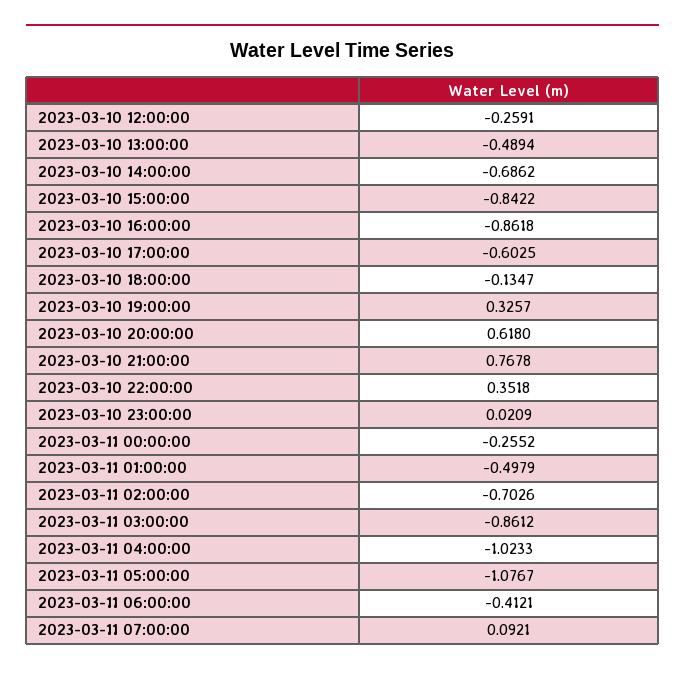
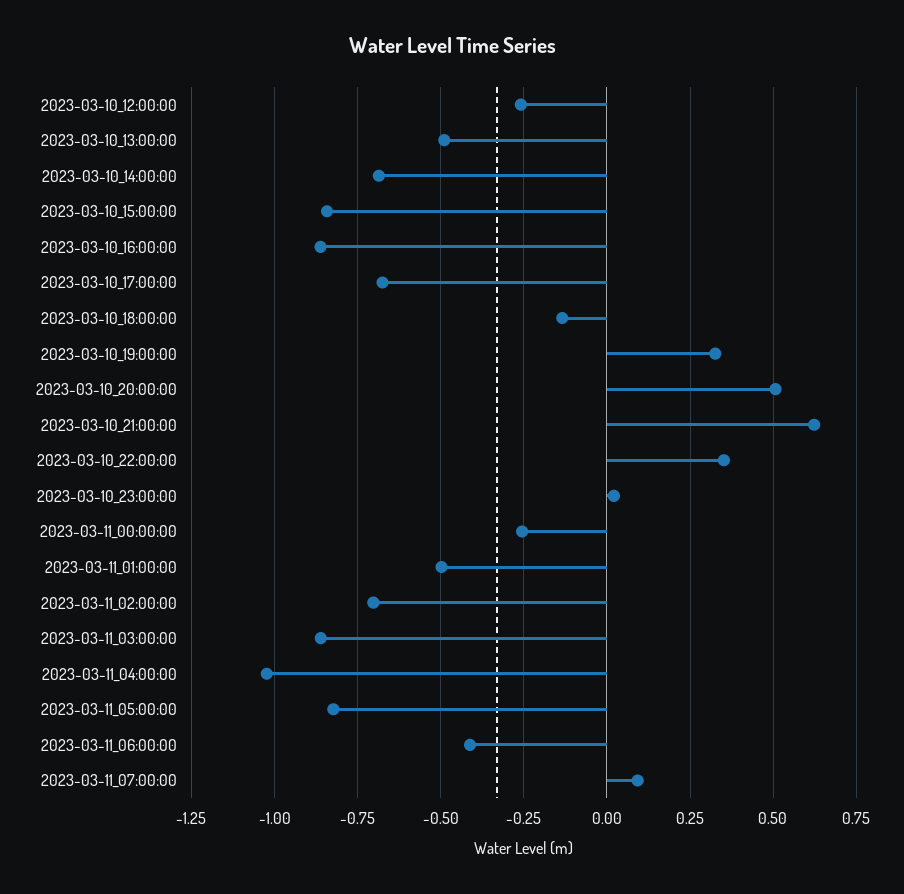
  {
    "2023-03-10 12:00:00": -0.2591,
    "2023-03-10 13:00:00": -0.4894,
    "2023-03-10 14:00:00": -0.6862,
    "2023-03-10 15:00:00": -0.8422,
    "2023-03-10 16:00:00": -0.8618,
-   "2023-03-10 17:00:00": -0.6025,
+   "2023-03-10 17:00:00": -0.675,
    "2023-03-10 18:00:00": -0.1347,
    "2023-03-10 19:00:00": 0.3257,
-   "2023-03-10 20:00:00": 0.618,
+   "2023-03-10 20:00:00": 0.5,
-   "2023-03-10 21:00:00": 0.7678,
+   "2023-03-10 21:00:00": 0.625,
    "2023-03-10 22:00:00": 0.3518,
    "2023-03-10 23:00:00": 0.0209,
    "2023-03-11 00:00:00": -0.2552,
    "2023-03-11 01:00:00": -0.4979,
    "2023-03-11 02:00:00": -0.7026,
    "2023-03-11 03:00:00": -0.8612,
    "2023-03-11 04:00:00": -1.0233,
-   "2023-03-11 05:00:00": -1.0767,
+   "2023-03-11 05:00:00": -0.825,
    "2023-03-11 06:00:00": -0.4121,
    "2023-03-11 07:00:00": 0.0921
  }

